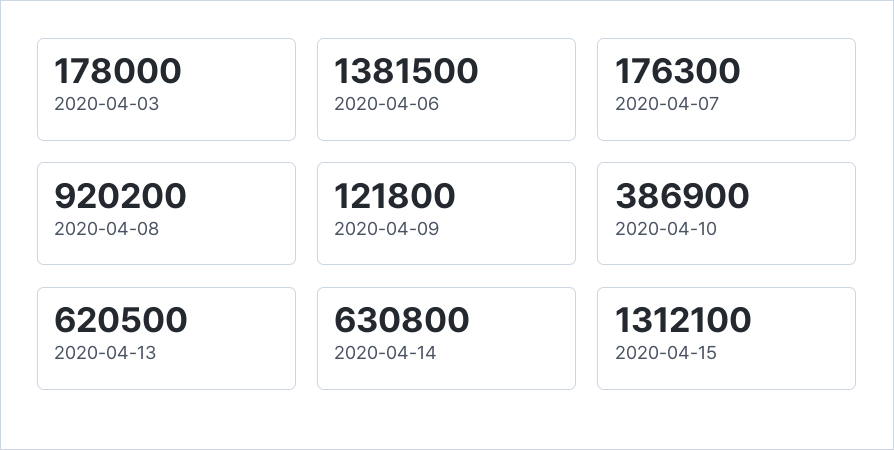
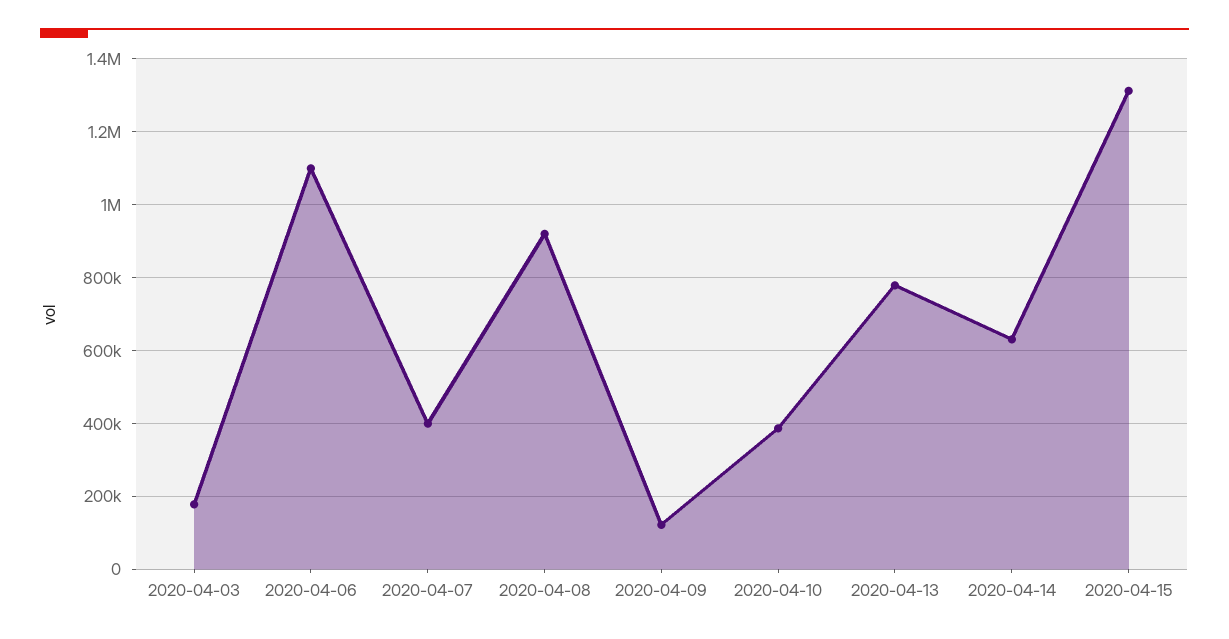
  {
    "2020-04-03": 178000,
-   "2020-04-06": 1381500,
+   "2020-04-06": 1100000,
-   "2020-04-07": 176300,
+   "2020-04-07": 400000,
    "2020-04-08": 920200,
    "2020-04-09": 121800,
    "2020-04-10": 386900,
-   "2020-04-13": 620500,
+   "2020-04-13": 780000,
    "2020-04-14": 630800,
    "2020-04-15": 1312100
  }

